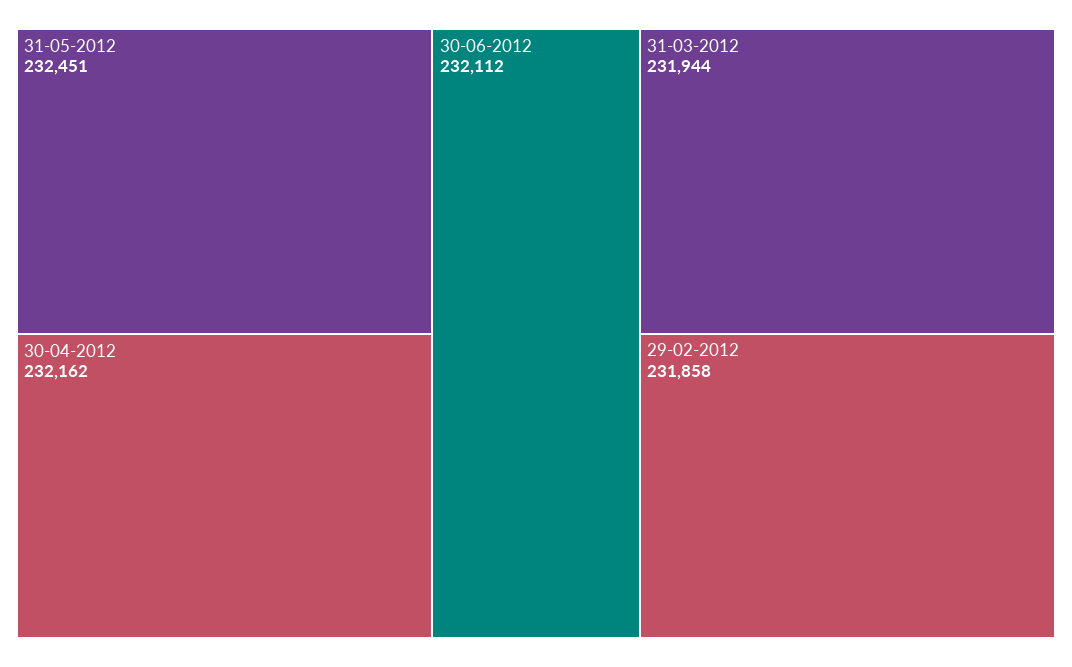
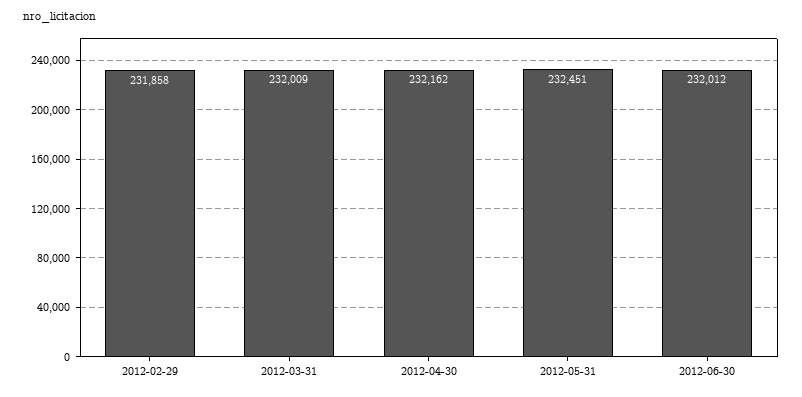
  {
    "31-05-2012": 232451,
    "30-04-2012": 232162,
-   "30-06-2012": 232112,
+   "30-06-2012": 232012,
-   "31-03-2012": 231944,
+   "31-03-2012": 232009,
    "29-02-2012": 231858
  }

